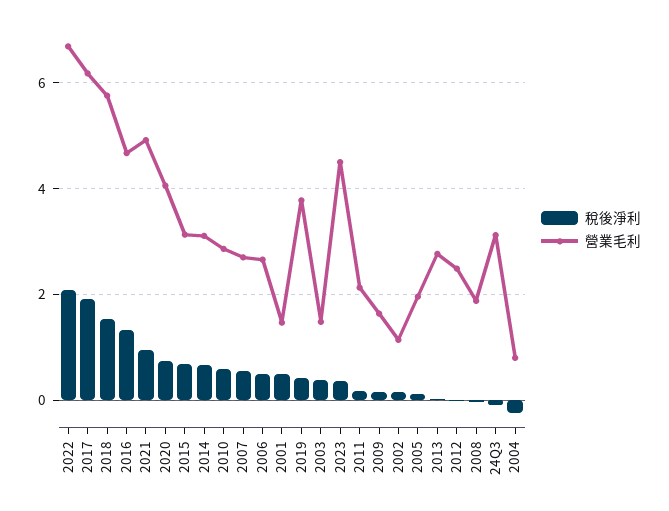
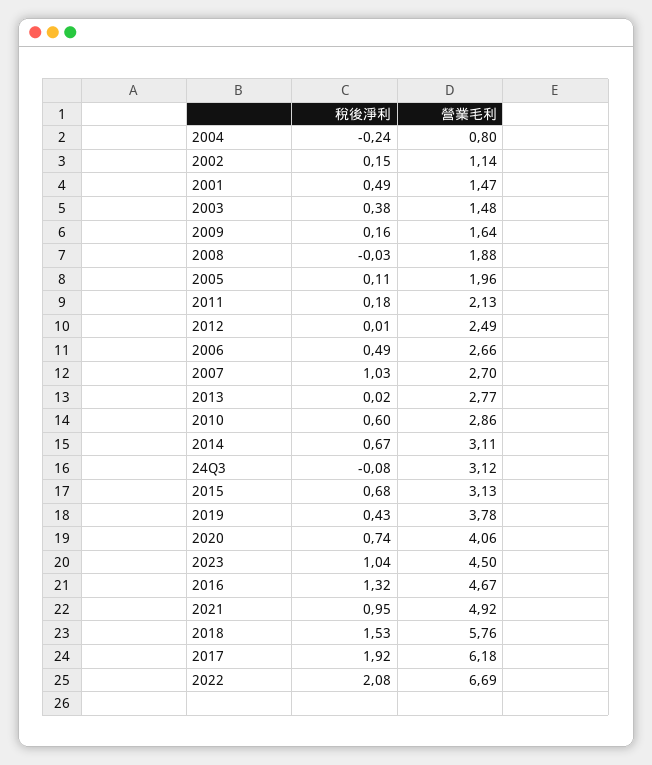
  {
    "稅後淨利": {
      "2022": 2.08,
      "2017": 1.92,
      "2018": 1.53,
      "2016": 1.32,
      "2021": 0.95,
      "2020": 0.74,
      "2015": 0.68,
      "2014": 0.67,
      "2010": 0.6,
-     "2007": 0.6,
+     "2007": 1.03,
      "2006": 0.49,
      "2001": 0.49,
      "2019": 0.43,
      "2003": 0.38,
-     "2023": 0.4,
+     "2023": 1.04,
      "2011": 0.18,
      "2009": 0.16,
      "2002": 0.15,
      "2005": 0.11,
      "2013": 0.02,
      "2012": 0.01,
      "2008": -0.03,
      "24Q3": -0.08,
      "2004": -0.24
    },
    "營業毛利": {
      "2022": 6.69,
      "2017": 6.18,
      "2018": 5.76,
      "2016": 4.67,
      "2021": 4.92,
      "2020": 4.06,
      "2015": 3.13,
      "2014": 3.11,
      "2010": 2.86,
      "2007": 2.7,
      "2006": 2.66,
      "2001": 1.47,
      "2019": 3.78,
      "2003": 1.48,
      "2023": 4.5,
      "2011": 2.13,
      "2009": 1.64,
      "2002": 1.14,
      "2005": 1.96,
      "2013": 2.77,
      "2012": 2.49,
      "2008": 1.88,
      "24Q3": 3.12,
      "2004": 0.8
    }
  }

